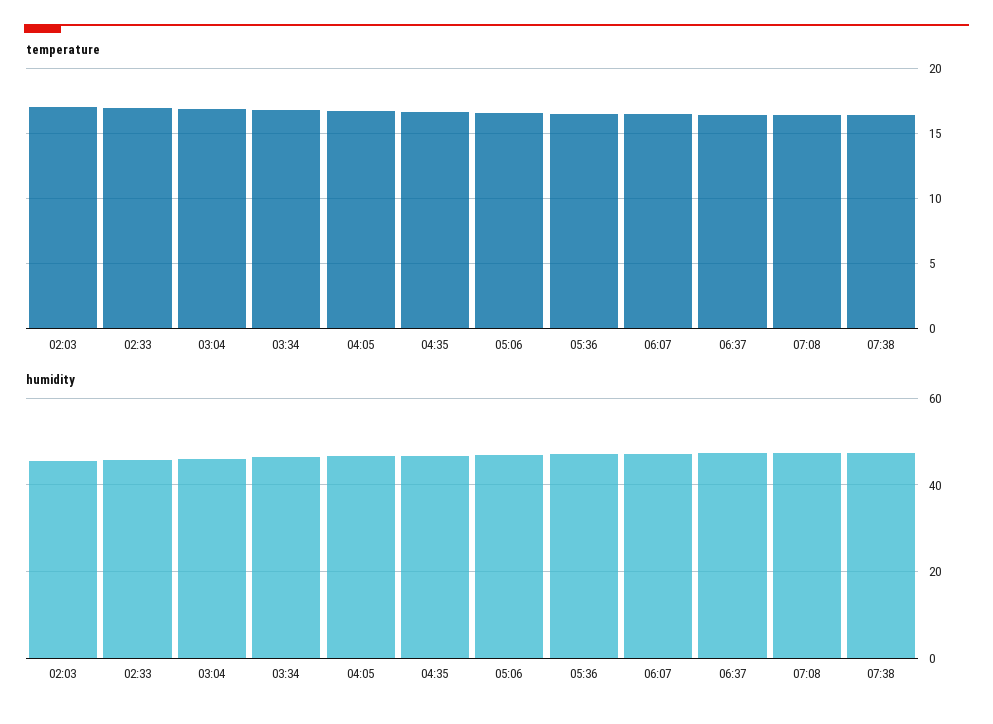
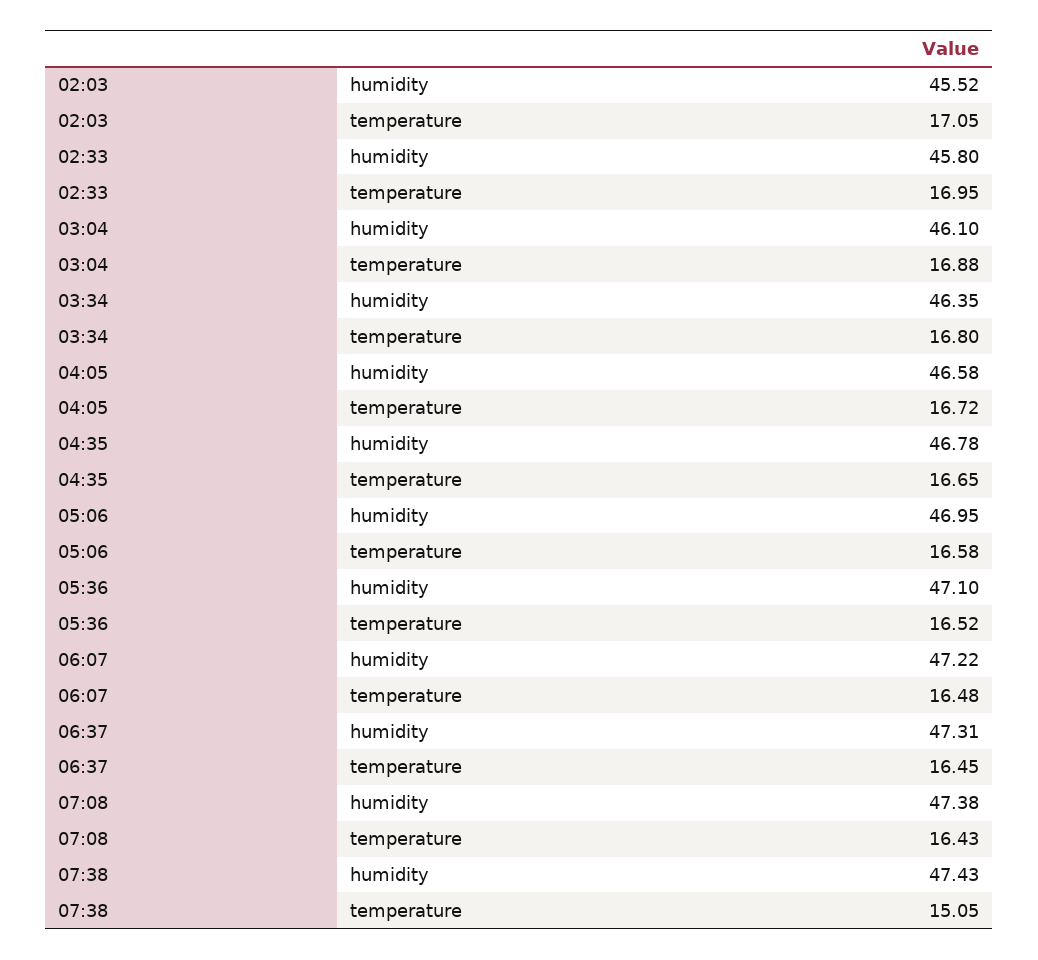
  {
    "temperature": {
      "02:03": 17.05,
      "02:33": 16.95,
      "03:04": 16.88,
      "03:34": 16.8,
      "04:05": 16.72,
      "04:35": 16.65,
      "05:06": 16.58,
      "05:36": 16.52,
      "06:07": 16.48,
      "06:37": 16.45,
      "07:08": 16.43,
-     "07:38": 16.5
+     "07:38": 15.05
    },
    "humidity": {
      "02:03": 45.52,
      "02:33": 45.8,
      "03:04": 46.1,
      "03:34": 46.35,
      "04:05": 46.58,
      "04:35": 46.78,
      "05:06": 46.95,
      "05:36": 47.1,
      "06:07": 47.22,
      "06:37": 47.31,
      "07:08": 47.38,
      "07:38": 47.43
    }
  }

